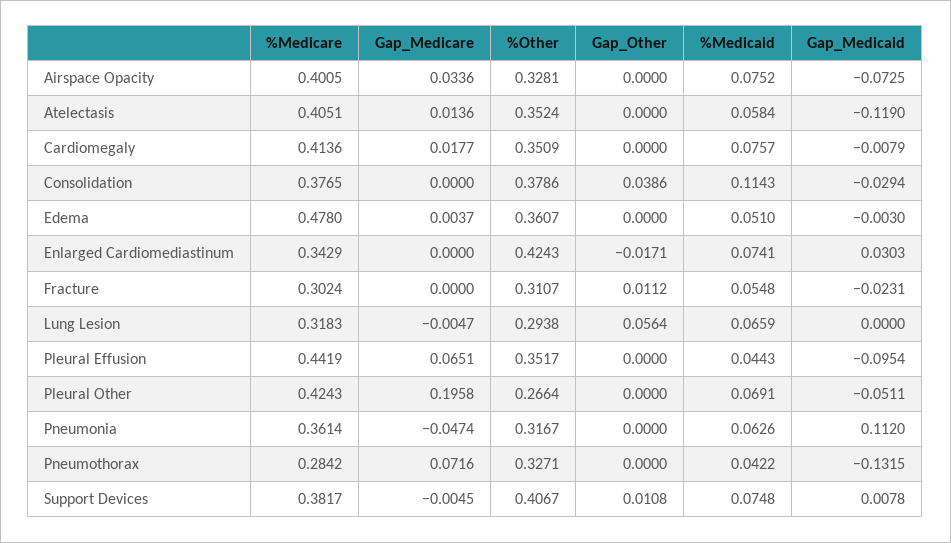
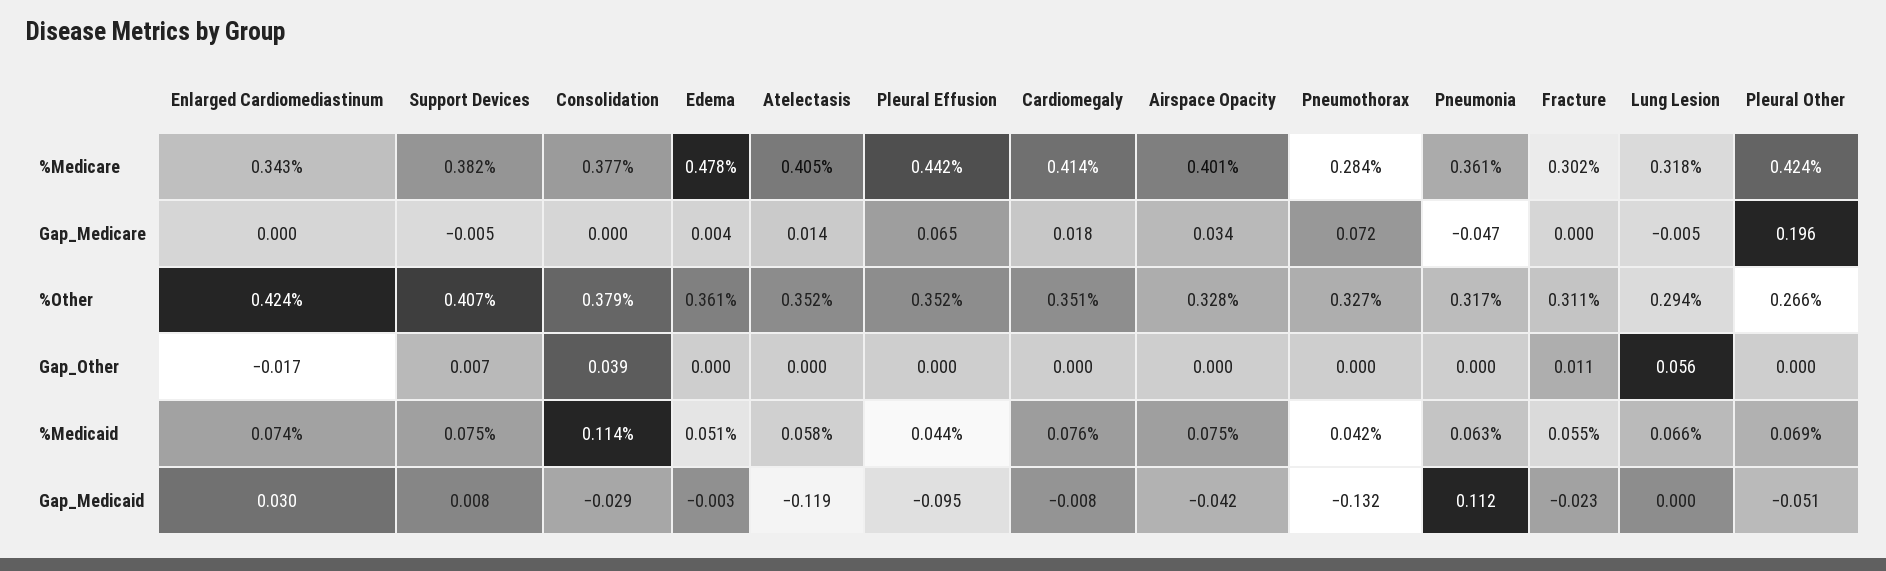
  {
    "%Medicare": {
      "Airspace Opacity": 0.4005,
      "Atelectasis": 0.4051,
      "Cardiomegaly": 0.4136,
      "Consolidation": 0.3765,
      "Edema": 0.478,
      "Enlarged Cardiomediastinum": 0.3429,
      "Fracture": 0.3024,
      "Lung Lesion": 0.3183,
      "Pleural Effusion": 0.4419,
      "Pleural Other": 0.4243,
      "Pneumonia": 0.3614,
      "Pneumothorax": 0.2842,
      "Support Devices": 0.3817
    },
    "Gap_Medicare": {
      "Airspace Opacity": 0.0336,
      "Atelectasis": 0.0136,
      "Cardiomegaly": 0.0177,
      "Consolidation": 0,
      "Edema": 0.0037,
      "Enlarged Cardiomediastinum": 0,
      "Fracture": 0,
      "Lung Lesion": -0.0047,
      "Pleural Effusion": 0.0651,
      "Pleural Other": 0.1958,
      "Pneumonia": -0.0474,
      "Pneumothorax": 0.0716,
      "Support Devices": -0.0045
    },
    "%Other": {
      "Airspace Opacity": 0.3281,
      "Atelectasis": 0.3524,
      "Cardiomegaly": 0.3509,
      "Consolidation": 0.3786,
      "Edema": 0.3607,
      "Enlarged Cardiomediastinum": 0.4243,
      "Fracture": 0.3107,
      "Lung Lesion": 0.2938,
      "Pleural Effusion": 0.3517,
      "Pleural Other": 0.2664,
      "Pneumonia": 0.3167,
      "Pneumothorax": 0.3271,
      "Support Devices": 0.4067
    },
    "Gap_Other": {
      "Airspace Opacity": 0,
      "Atelectasis": 0,
      "Cardiomegaly": 0,
      "Consolidation": 0.0386,
      "Edema": 0,
      "Enlarged Cardiomediastinum": -0.0171,
      "Fracture": 0.0112,
      "Lung Lesion": 0.0564,
      "Pleural Effusion": 0,
      "Pleural Other": 0,
      "Pneumonia": 0,
      "Pneumothorax": 0,
-     "Support Devices": 0.0108
+     "Support Devices": 0.007
    },
    "%Medicaid": {
      "Airspace Opacity": 0.0752,
      "Atelectasis": 0.0584,
      "Cardiomegaly": 0.0757,
      "Consolidation": 0.1143,
      "Edema": 0.051,
      "Enlarged Cardiomediastinum": 0.0741,
      "Fracture": 0.0548,
      "Lung Lesion": 0.0659,
      "Pleural Effusion": 0.0443,
      "Pleural Other": 0.0691,
      "Pneumonia": 0.0626,
      "Pneumothorax": 0.0422,
      "Support Devices": 0.0748
    },
    "Gap_Medicaid": {
-     "Airspace Opacity": -0.0725,
+     "Airspace Opacity": -0.042,
      "Atelectasis": -0.119,
      "Cardiomegaly": -0.0079,
      "Consolidation": -0.0294,
      "Edema": -0.003,
      "Enlarged Cardiomediastinum": 0.0303,
      "Fracture": -0.0231,
      "Lung Lesion": 0,
      "Pleural Effusion": -0.0954,
      "Pleural Other": -0.0511,
      "Pneumonia": 0.112,
      "Pneumothorax": -0.1315,
      "Support Devices": 0.0078
    }
  }

